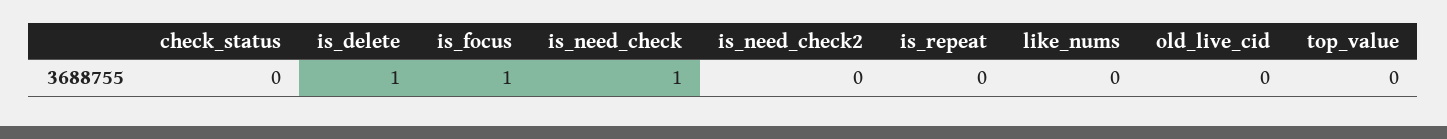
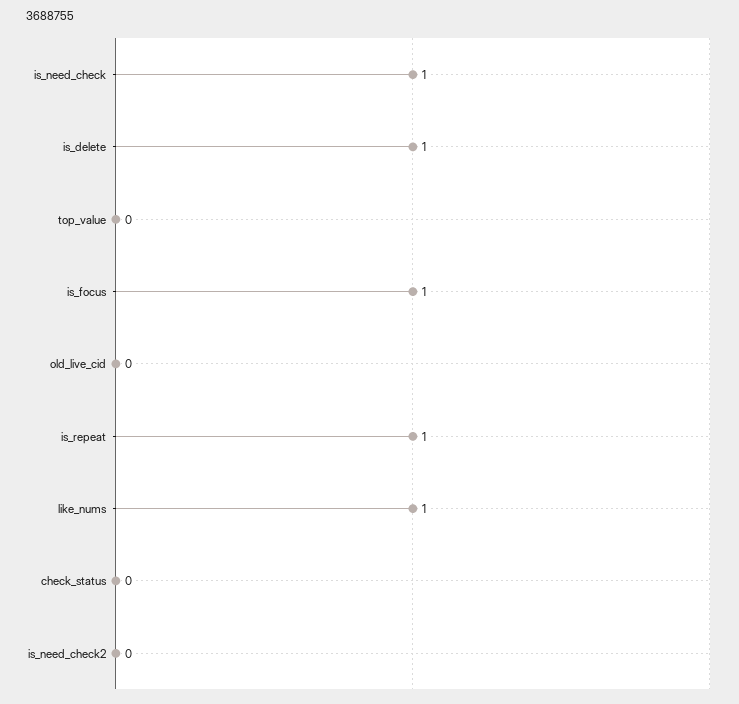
  {
    "check_status": 0,
    "is_delete": 1,
    "is_focus": 1,
    "is_need_check": 1,
    "is_need_check2": 0,
-   "is_repeat": 0,
+   "is_repeat": 1,
-   "like_nums": 0,
+   "like_nums": 1,
    "old_live_cid": 0,
    "top_value": 0
  }

